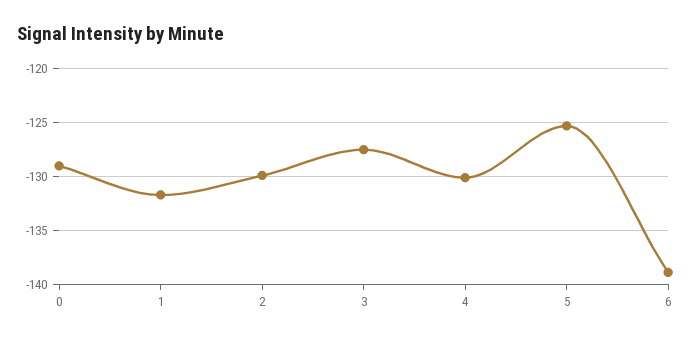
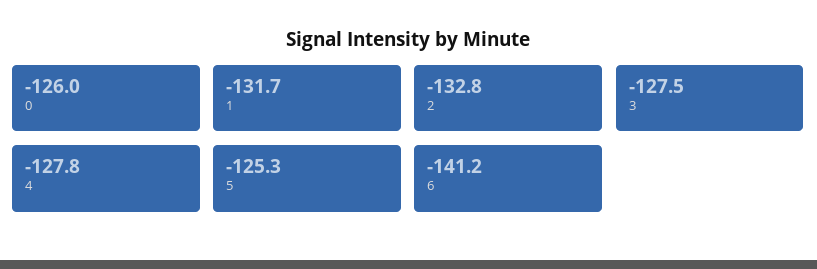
  {
-   "0": -129,
+   "0": -126,
    "1": -131.7,
-   "2": -130,
+   "2": -132.8,
    "3": -127.5,
-   "4": -130,
+   "4": -127.8,
    "5": -125.3,
-   "6": -139
+   "6": -141.2
  }

